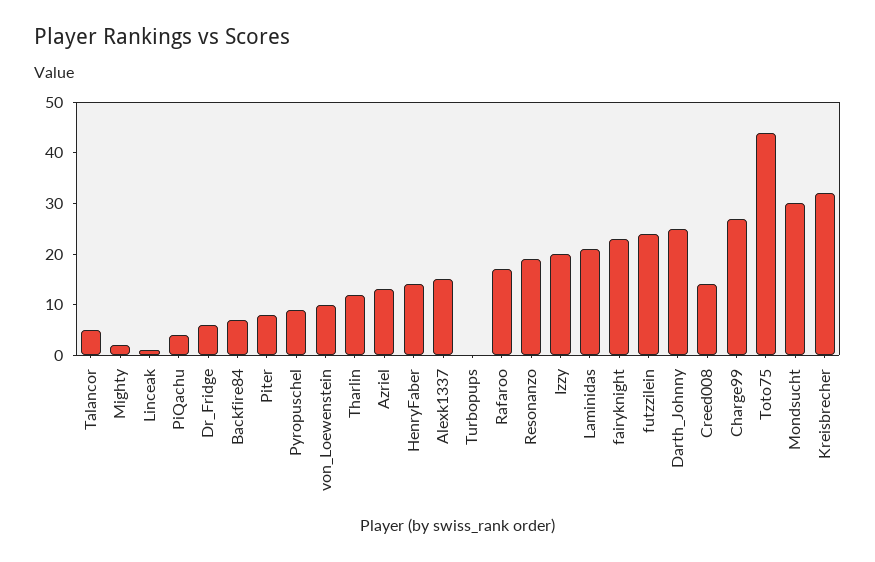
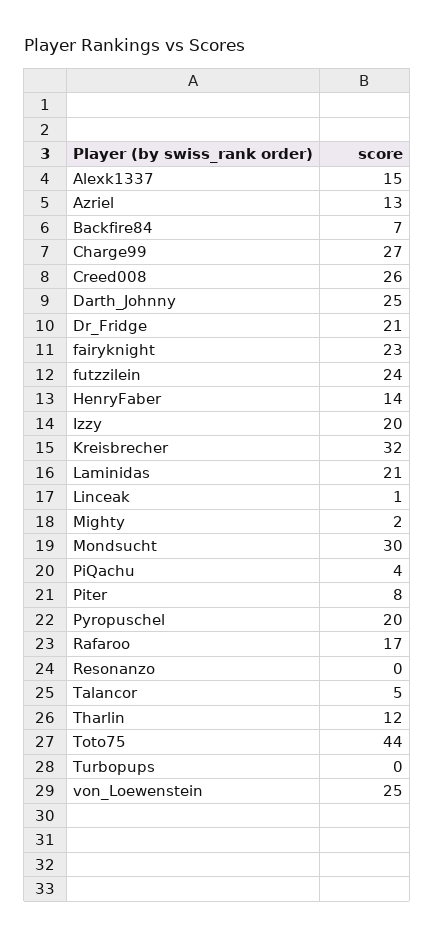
  {
    "Talancor": 5,
    "Mighty": 2,
    "Linceak": 1,
    "PiQachu": 4,
-   "Dr_Fridge": 5,
+   "Dr_Fridge": 21,
    "Backfire84": 7,
    "Piter": 8,
-   "Pyropuschel": 10,
+   "Pyropuschel": 20,
-   "von_Loewenstein": 10,
+   "von_Loewenstein": 25,
    "Tharlin": 12,
    "Azriel": 13,
    "HenryFaber": 14,
    "Alexk1337": 15,
    "Turbopups": 0,
    "Rafaroo": 17,
-   "Resonanzo": 20,
+   "Resonanzo": 0,
    "Izzy": 20,
    "Laminidas": 21,
    "fairyknight": 23,
    "futzzilein": 24,
    "Darth_Johnny": 25,
-   "Creed008": 15,
+   "Creed008": 26,
    "Charge99": 27,
    "Toto75": 44,
    "Mondsucht": 30,
    "Kreisbrecher": 32
  }

